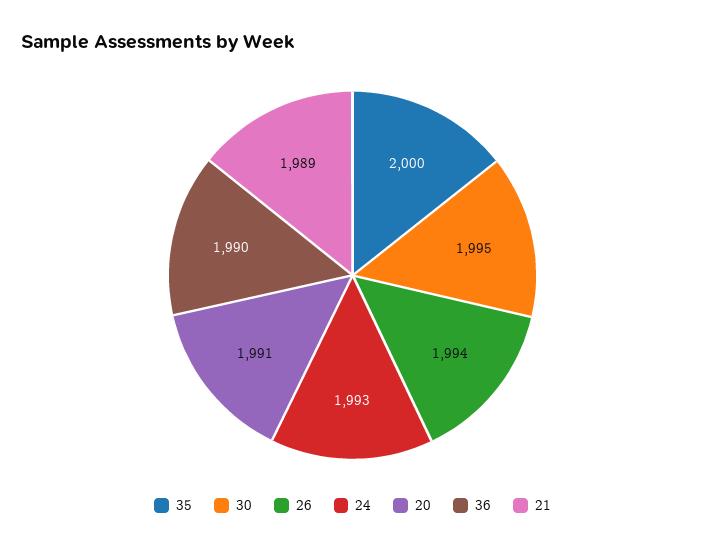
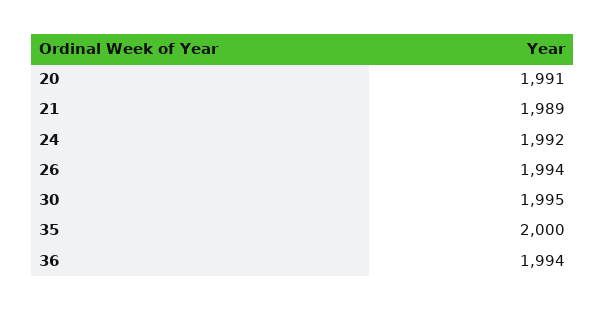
  {
    "35": 2000,
    "30": 1995,
    "26": 1994,
-   "24": 1993,
+   "24": 1992,
    "20": 1991,
-   "36": 1990,
+   "36": 1994,
    "21": 1989
  }

